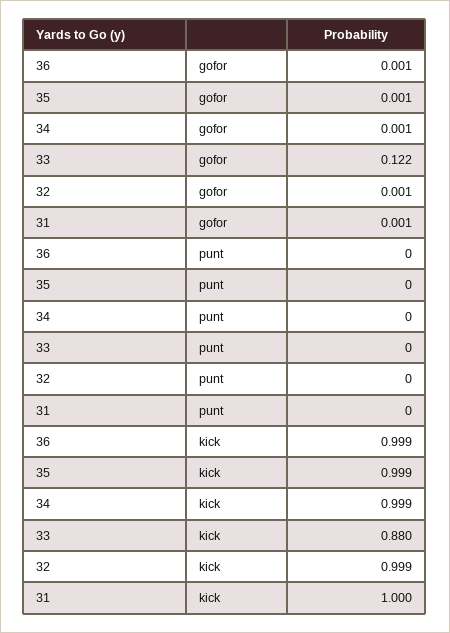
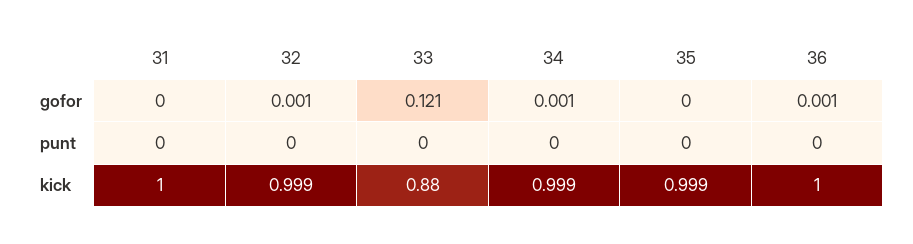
  {
    "36": {
      "gofor": 0.001,
      "punt": 0,
-     "kick": 0.999
+     "kick": 1
    },
    "35": {
-     "gofor": 0.001,
+     "gofor": 0,
      "punt": 0,
      "kick": 0.999
    },
    "34": {
      "gofor": 0.001,
      "punt": 0,
      "kick": 0.999
    },
    "33": {
-     "gofor": 0.122,
+     "gofor": 0.121,
      "punt": 0,
      "kick": 0.88
    },
    "32": {
      "gofor": 0.001,
      "punt": 0,
      "kick": 0.999
    },
    "31": {
-     "gofor": 0.001,
+     "gofor": 0,
      "punt": 0,
      "kick": 1
    }
  }

